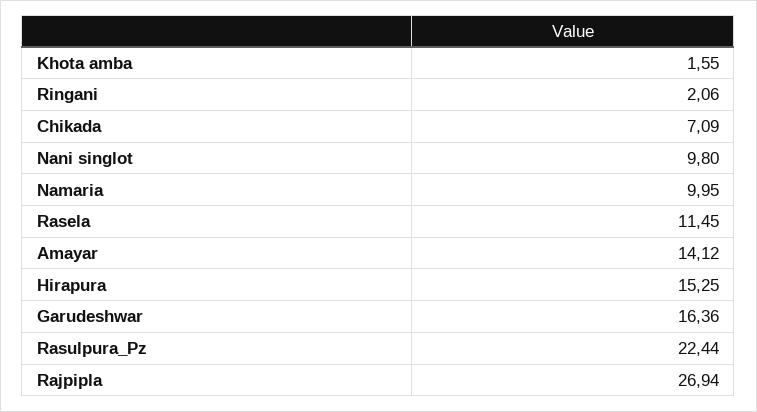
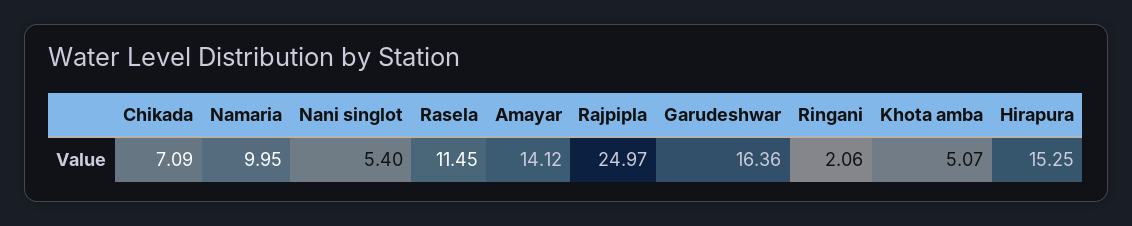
  {
-   "Khota amba": 1.55,
+   "Khota amba": 5.07,
    "Ringani": 2.06,
    "Chikada": 7.09,
-   "Nani singlot": 9.8,
+   "Nani singlot": 5.4,
    "Namaria": 9.95,
    "Rasela": 11.45,
    "Amayar": 14.12,
    "Hirapura": 15.25,
    "Garudeshwar": 16.36,
-   "Rasulpura_Pz": 22.44,
-   "Rajpipla": 26.94
+   "Rajpipla": 24.97
  }

